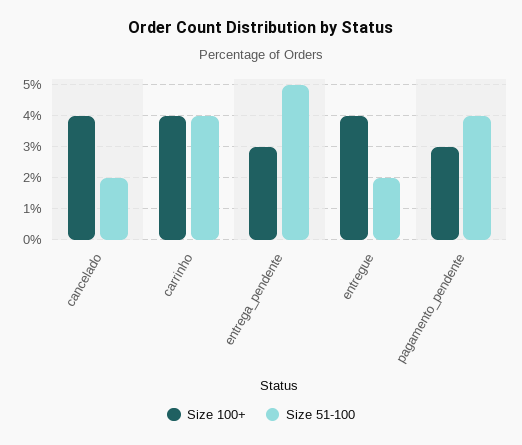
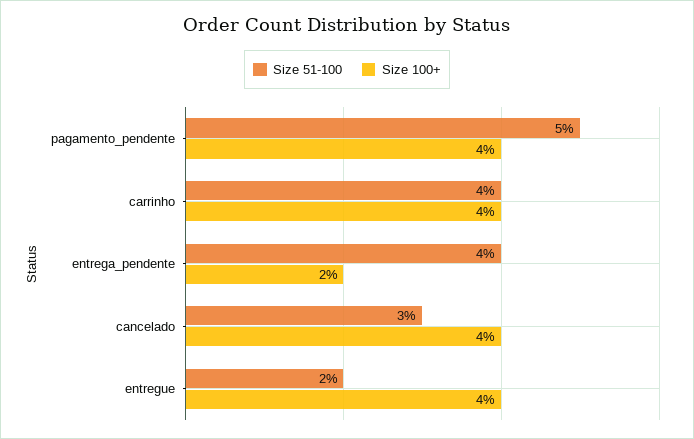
  {
    "Size 100+": {
      "cancelado": 4,
      "carrinho": 4,
-     "entrega_pendente": 3,
+     "entrega_pendente": 2,
      "entregue": 4,
-     "pagamento_pendente": 3
+     "pagamento_pendente": 4
    },
    "Size 51-100": {
-     "cancelado": 2,
+     "cancelado": 3,
      "carrinho": 4,
-     "entrega_pendente": 5,
+     "entrega_pendente": 4,
      "entregue": 2,
-     "pagamento_pendente": 4
+     "pagamento_pendente": 5
    }
  }

